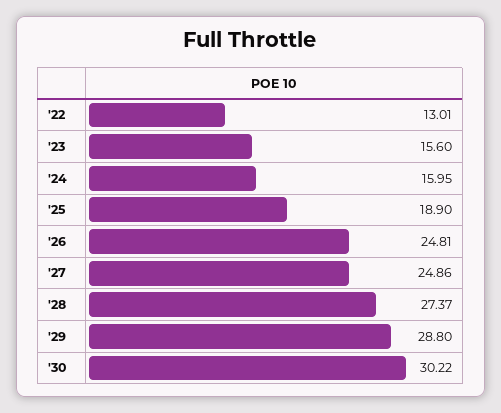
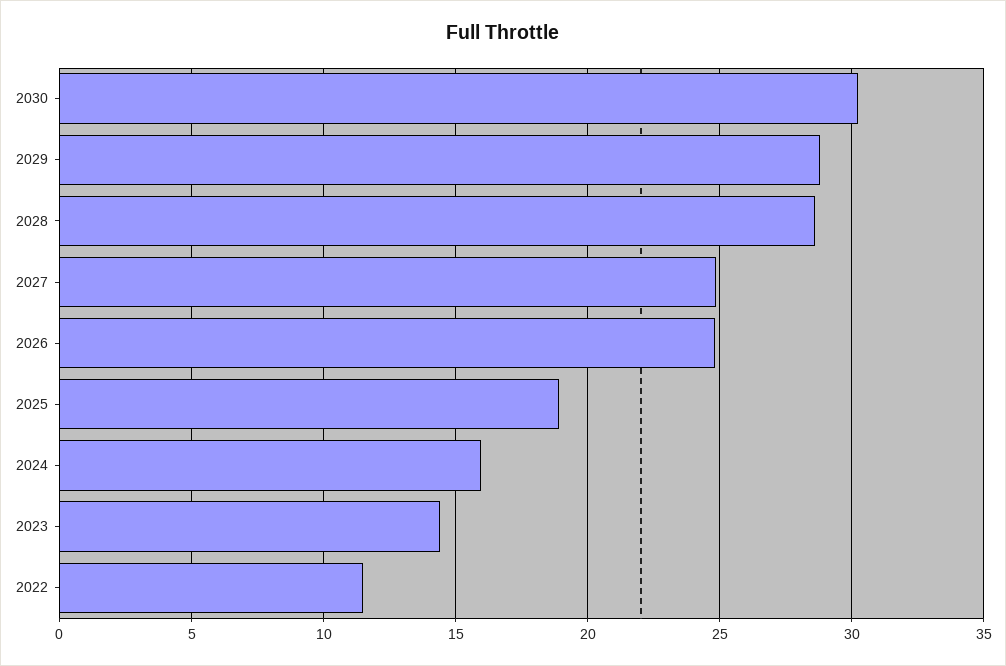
  {
-   "'22": 13.01,
+   "'22": 11.5,
-   "'23": 15.6,
+   "'23": 14.5,
    "'24": 15.95,
    "'25": 18.9,
    "'26": 24.81,
    "'27": 24.86,
-   "'28": 27.37,
+   "'28": 28.5,
    "'29": 28.8,
    "'30": 30.22
  }

